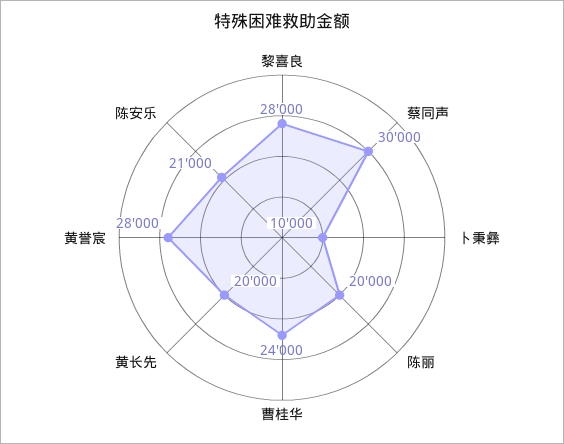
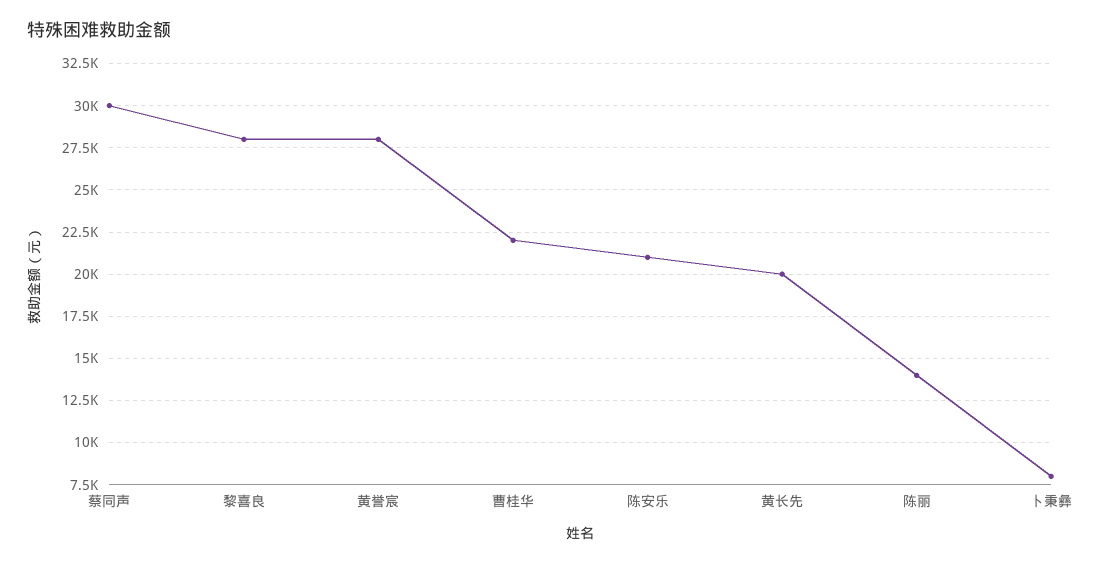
  {
    "黎喜良": 28000,
    "蔡同声": 30000,
-   "卜秉彝": 10000,
+   "卜秉彝": 8000,
-   "陈丽": 20000,
+   "陈丽": 14000,
-   "曹桂华": 24000,
+   "曹桂华": 22000,
    "黄长先": 20000,
    "黄誉宸": 28000,
    "陈安乐": 21000
  }

